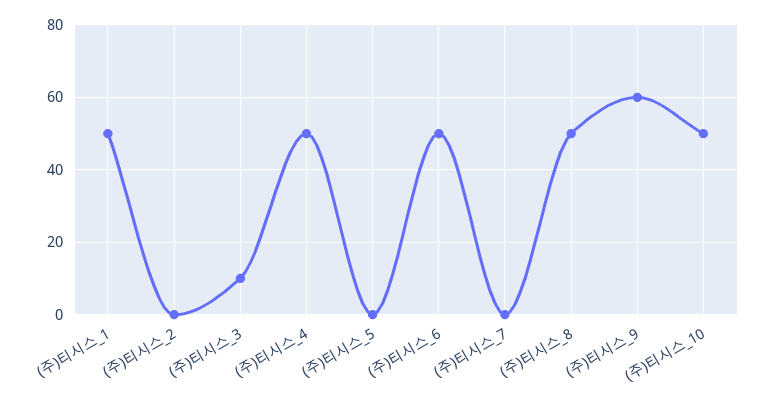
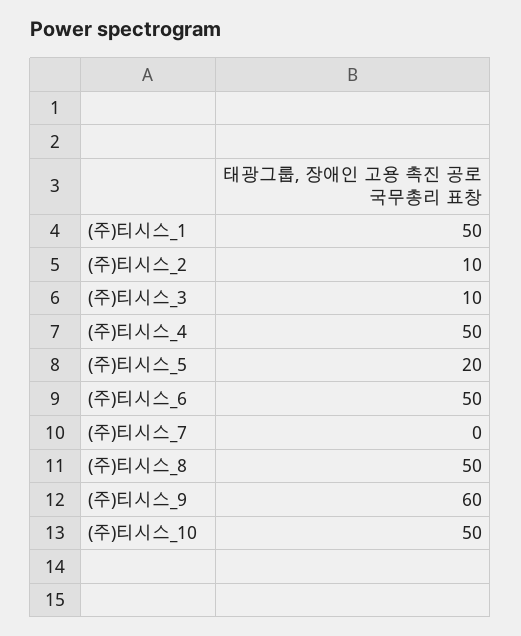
  {
    "(주)티시스_1": 50,
-   "(주)티시스_2": 0,
+   "(주)티시스_2": 10,
    "(주)티시스_3": 10,
    "(주)티시스_4": 50,
-   "(주)티시스_5": 0,
+   "(주)티시스_5": 20,
    "(주)티시스_6": 50,
    "(주)티시스_7": 0,
    "(주)티시스_8": 50,
    "(주)티시스_9": 60,
    "(주)티시스_10": 50
  }

